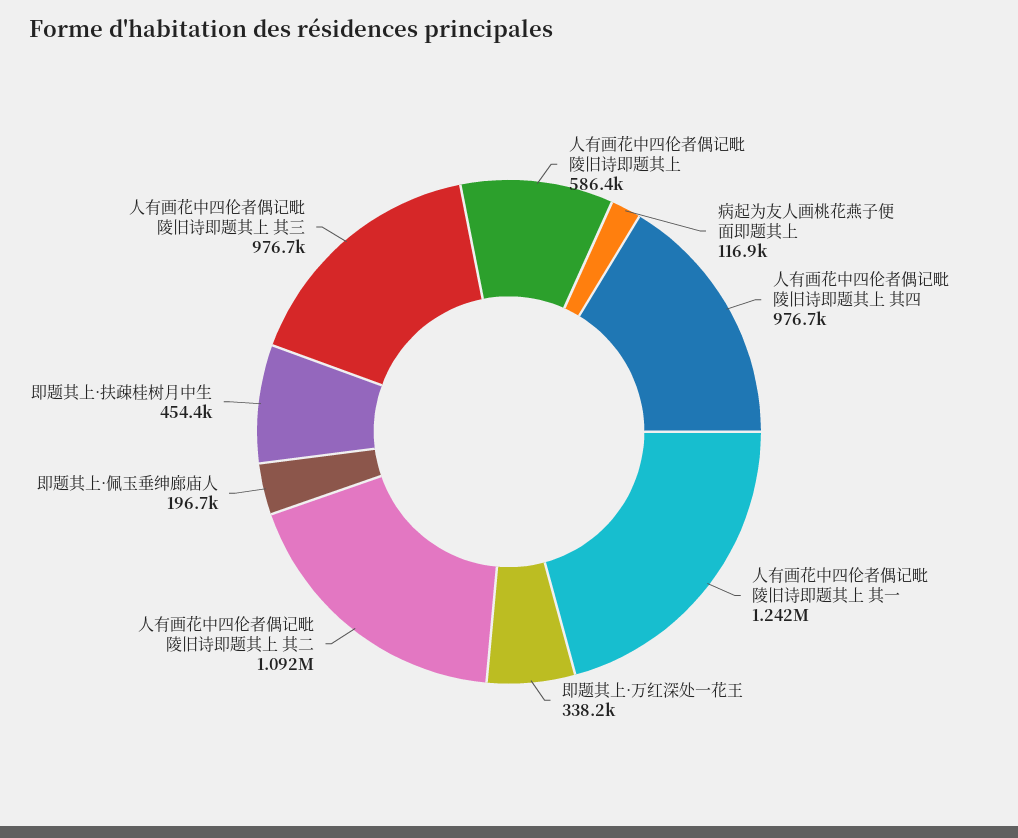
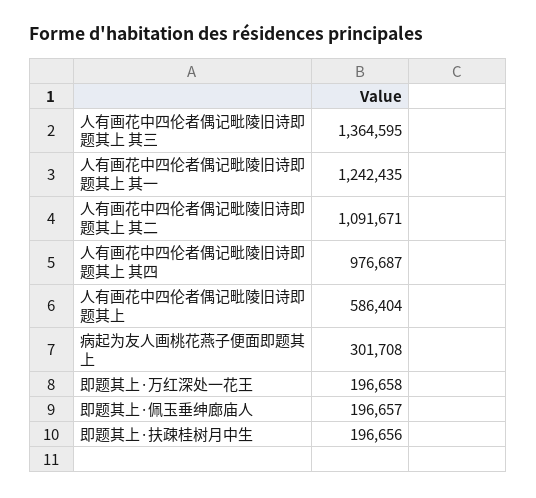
  {
    "人有画花中四伦者偶记毗陵旧诗即题其上": 586404,
-   "病起为友人画桃花燕子便面即题其上": 116900,
+   "病起为友人画桃花燕子便面即题其上": 301708,
    "人有画花中四伦者偶记毗陵旧诗即题其上 其四": 976687,
    "人有画花中四伦者偶记毗陵旧诗即题其上 其一": 1242435,
-   "即题其上·万红深处一花王": 338200,
+   "即题其上·万红深处一花王": 196658,
    "人有画花中四伦者偶记毗陵旧诗即题其上 其二": 1091671,
    "即题其上·佩玉垂绅廊庙人": 196657,
-   "即题其上·扶疎桂树月中生": 454400,
+   "即题其上·扶疎桂树月中生": 196656,
-   "人有画花中四伦者偶记毗陵旧诗即题其上 其三": 976700
+   "人有画花中四伦者偶记毗陵旧诗即题其上 其三": 1364595
  }

